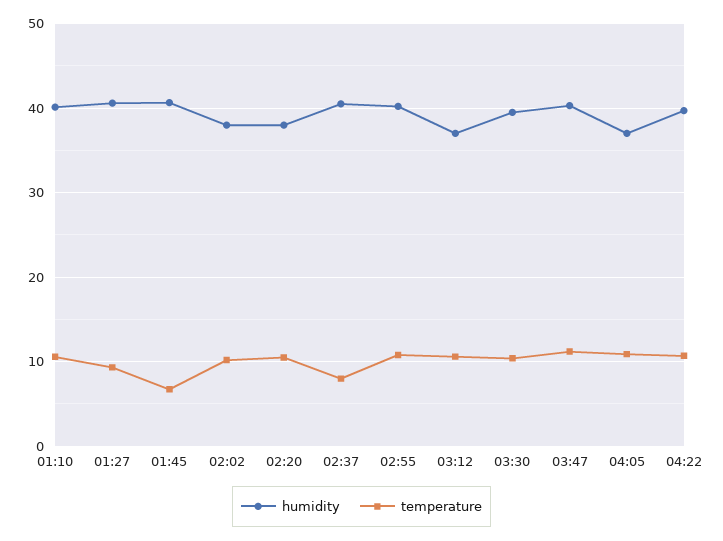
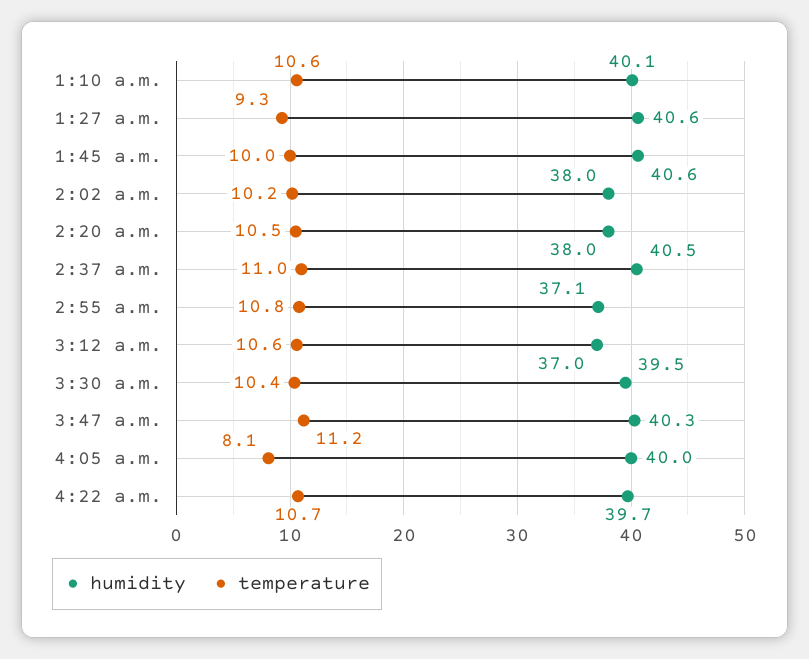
  {
    "humidity": {
      "01:10": 40.1,
      "01:27": 40.6,
      "01:45": 40.6,
      "02:02": 38,
      "02:20": 38,
      "02:37": 40.5,
-     "02:55": 40,
+     "02:55": 37.1,
      "03:12": 37,
      "03:30": 39.5,
      "03:47": 40.3,
-     "04:05": 37,
+     "04:05": 40,
      "04:22": 39.7
    },
    "temperature": {
      "01:10": 10.6,
      "01:27": 9.3,
-     "01:45": 7,
+     "01:45": 10,
      "02:02": 10.2,
      "02:20": 10.5,
-     "02:37": 8,
+     "02:37": 11,
      "02:55": 10.8,
      "03:12": 10.6,
      "03:30": 10.4,
      "03:47": 11.2,
-     "04:05": 11,
+     "04:05": 8.1,
      "04:22": 10.7
    }
  }

